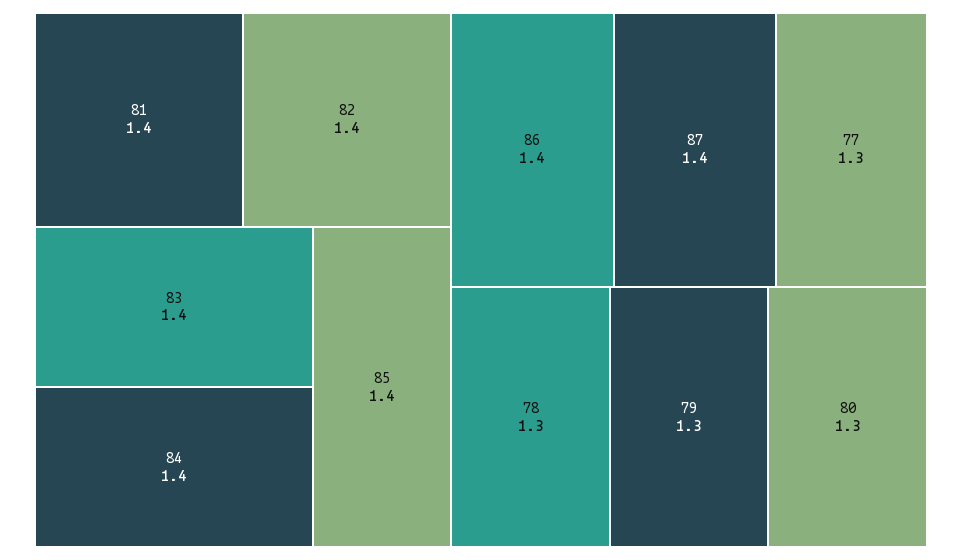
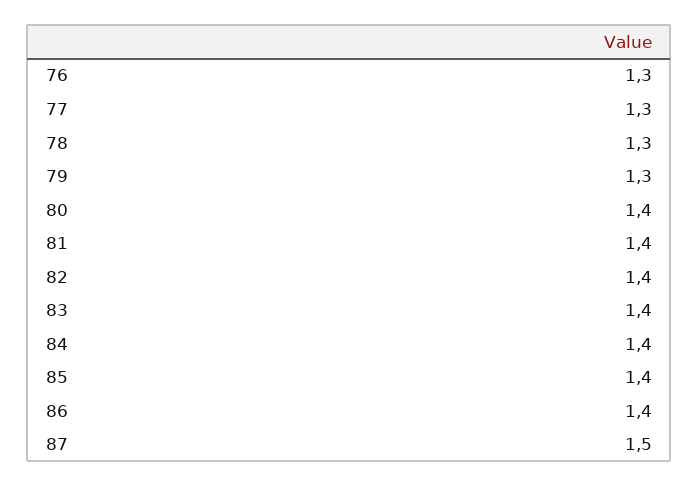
  {
    "81": 1.4,
    "82": 1.4,
    "83": 1.4,
    "84": 1.4,
    "85": 1.4,
    "86": 1.4,
-   "87": 1.4,
+   "87": 1.5,
    "77": 1.3,
    "78": 1.3,
    "79": 1.3,
-   "80": 1.3
+   "80": 1.4,
+   "76": 1.3
  }

